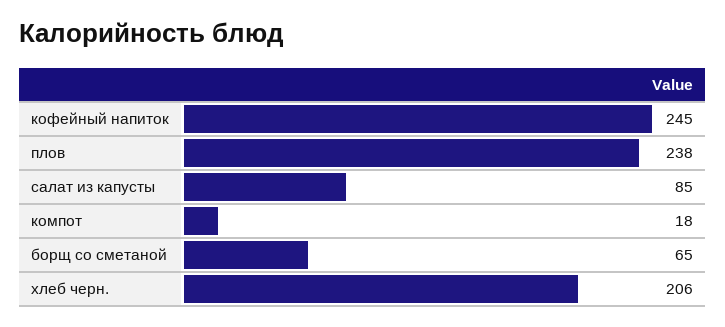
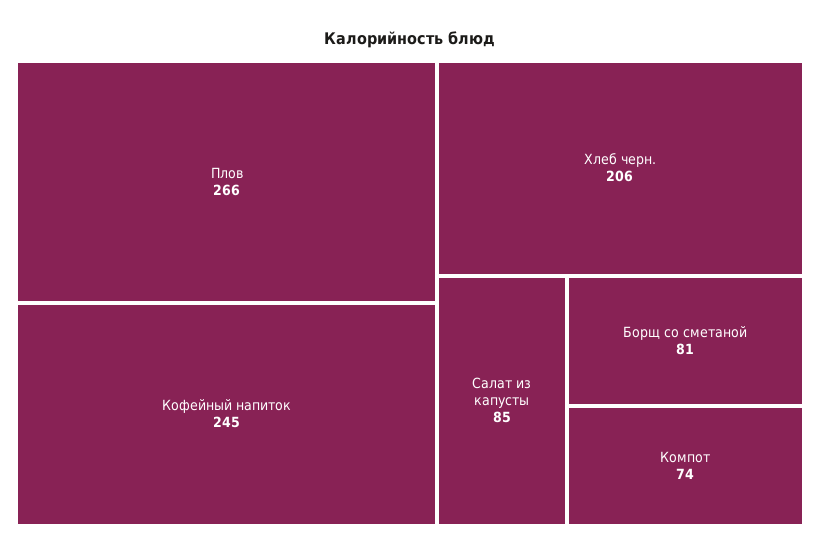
  {
    "кофейный напиток": 245,
-   "плов": 238,
+   "плов": 266,
    "салат из капусты": 85,
-   "компот": 18,
+   "компот": 74,
-   "борщ со сметаной": 65,
+   "борщ со сметаной": 81,
    "хлеб черн.": 206
  }

